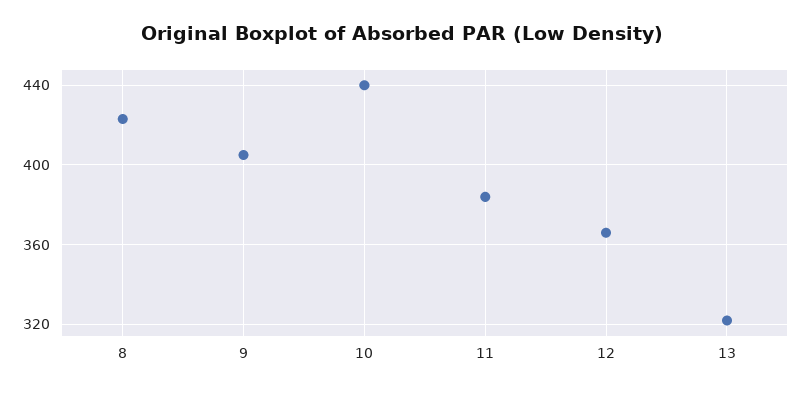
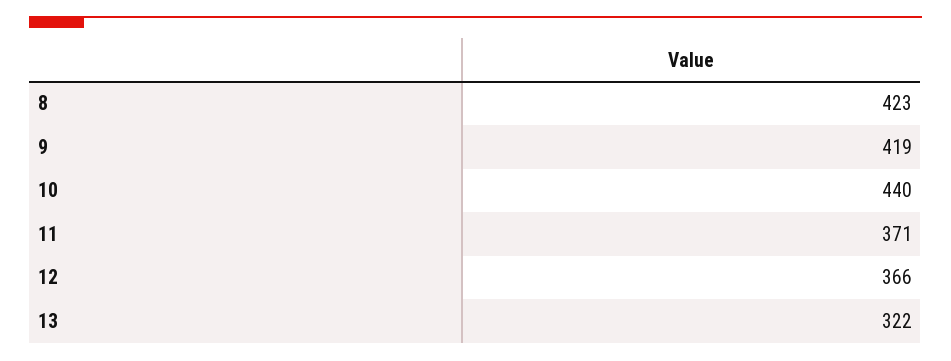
  {
    "8": 423,
-   "9": 405,
+   "9": 419,
    "10": 440,
-   "11": 385,
+   "11": 371,
    "12": 366,
    "13": 322
  }

